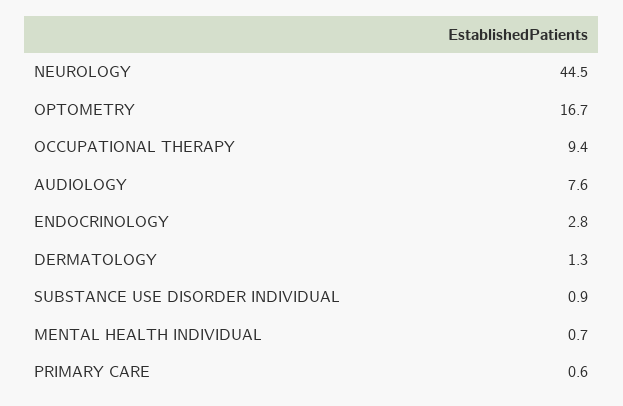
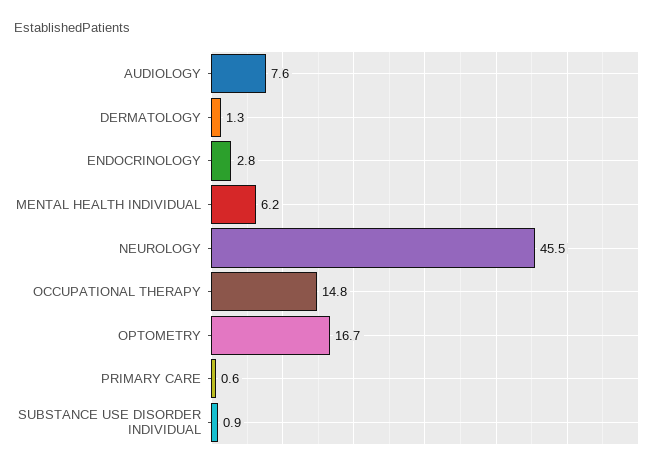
  {
-   "NEUROLOGY": 44.5,
+   "NEUROLOGY": 45.5,
    "OPTOMETRY": 16.7,
-   "OCCUPATIONAL THERAPY": 9.4,
+   "OCCUPATIONAL THERAPY": 14.8,
    "AUDIOLOGY": 7.6,
    "ENDOCRINOLOGY": 2.8,
    "DERMATOLOGY": 1.3,
    "SUBSTANCE USE DISORDER INDIVIDUAL": 0.9,
-   "MENTAL HEALTH INDIVIDUAL": 0.7,
+   "MENTAL HEALTH INDIVIDUAL": 6.2,
    "PRIMARY CARE": 0.6
  }

